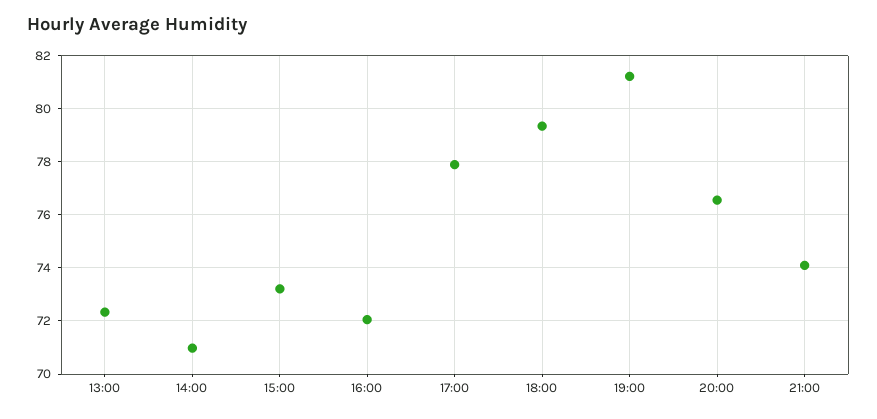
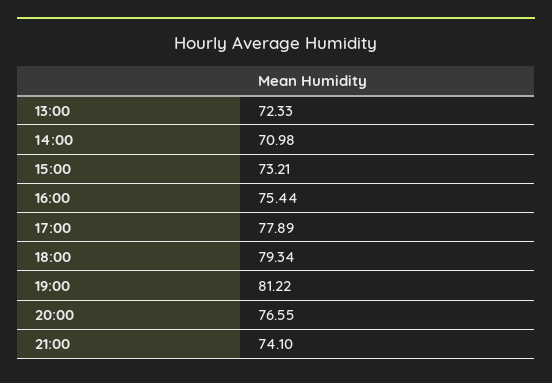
  {
    "13:00": 72.33,
    "14:00": 70.98,
    "15:00": 73.21,
-   "16:00": 72,
+   "16:00": 75.44,
    "17:00": 77.89,
    "18:00": 79.34,
    "19:00": 81.22,
    "20:00": 76.55,
    "21:00": 74.1
  }

